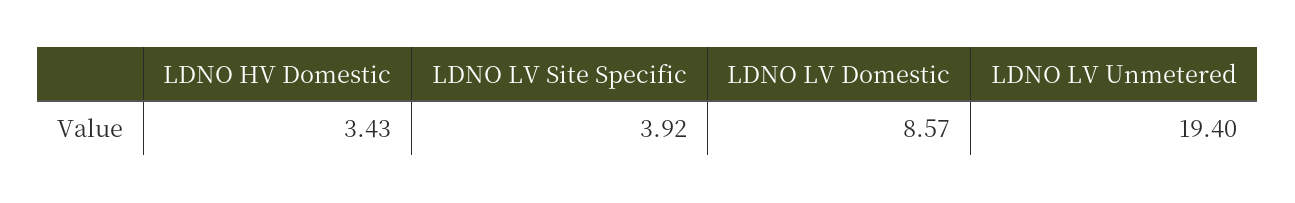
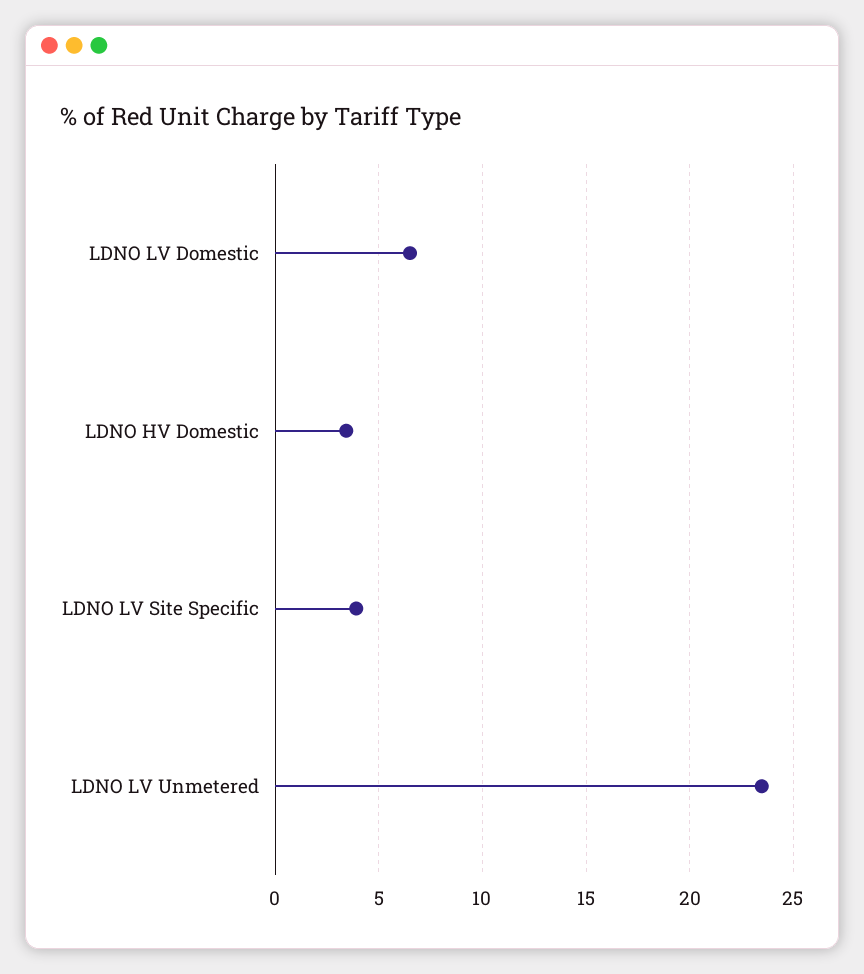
  {
    "LDNO HV Domestic": 3.43,
    "LDNO LV Site Specific": 3.92,
-   "LDNO LV Domestic": 8.57,
+   "LDNO LV Domestic": 6.5,
-   "LDNO LV Unmetered": 19.4
+   "LDNO LV Unmetered": 23.5
  }

